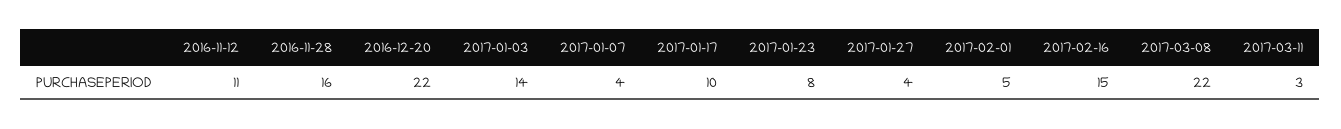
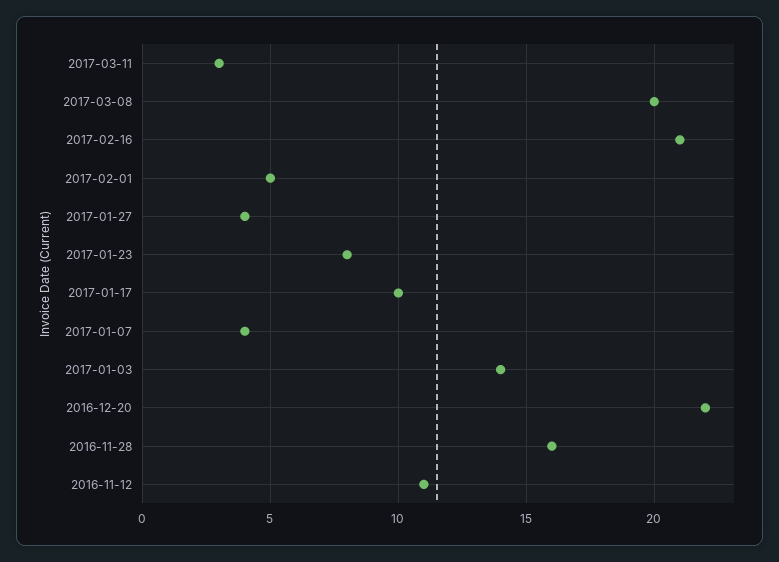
  {
    "2016-11-12": 11,
    "2016-11-28": 16,
    "2016-12-20": 22,
    "2017-01-03": 14,
    "2017-01-07": 4,
    "2017-01-17": 10,
    "2017-01-23": 8,
    "2017-01-27": 4,
    "2017-02-01": 5,
-   "2017-02-16": 15,
+   "2017-02-16": 21,
-   "2017-03-08": 22,
+   "2017-03-08": 20,
    "2017-03-11": 3
  }

